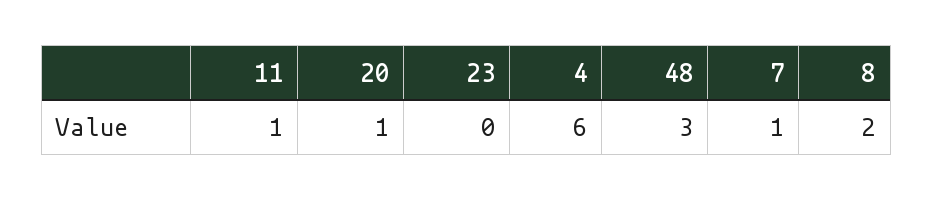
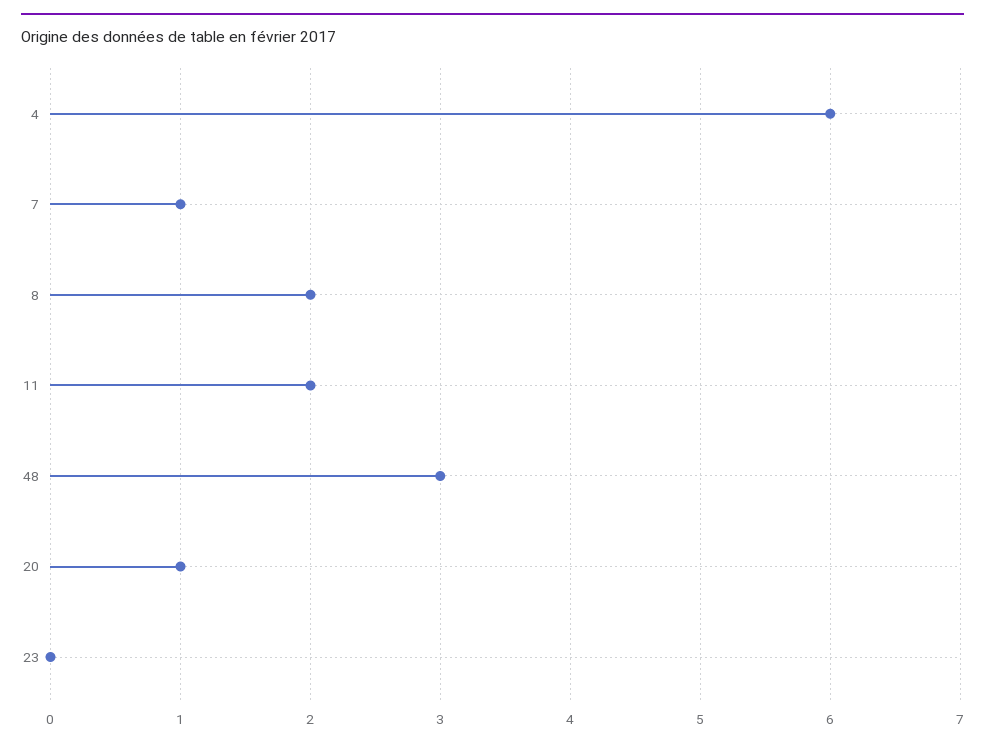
  {
-   "11": 1,
+   "11": 2,
    "20": 1,
    "23": 0,
    "4": 6,
    "48": 3,
    "7": 1,
    "8": 2
  }

